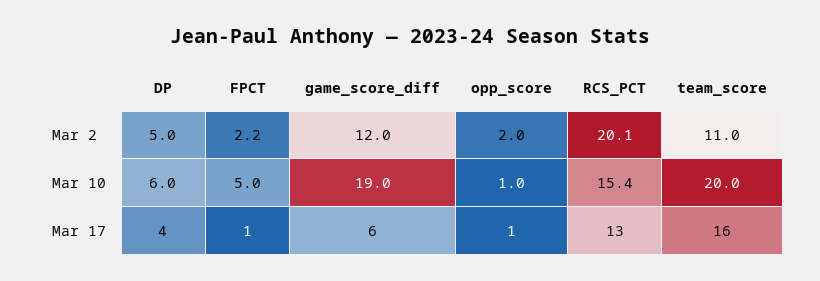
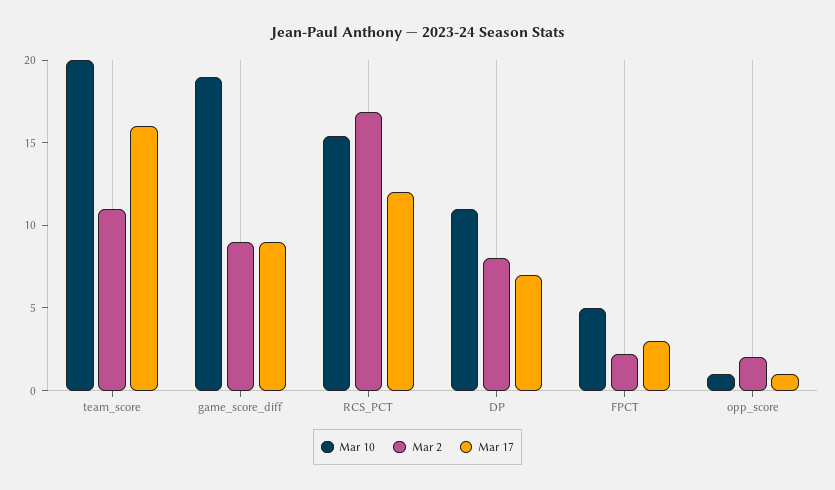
  {
    "Mar 2": {
-     "DP": 5,
+     "DP": 8,
      "FPCT": 2.2,
-     "game_score_diff": 12,
+     "game_score_diff": 9,
      "opp_score": 2,
-     "RCS_PCT": 20.1,
+     "RCS_PCT": 17,
      "team_score": 11
    },
    "Mar 10": {
-     "DP": 6,
+     "DP": 11,
      "FPCT": 5,
      "game_score_diff": 19,
      "opp_score": 1,
      "RCS_PCT": 15.4,
      "team_score": 20
    },
    "Mar 17": {
-     "DP": 4,
+     "DP": 7,
-     "FPCT": 1,
+     "FPCT": 3,
-     "game_score_diff": 6,
+     "game_score_diff": 9,
      "opp_score": 1,
-     "RCS_PCT": 13,
+     "RCS_PCT": 12,
      "team_score": 16
    }
  }

